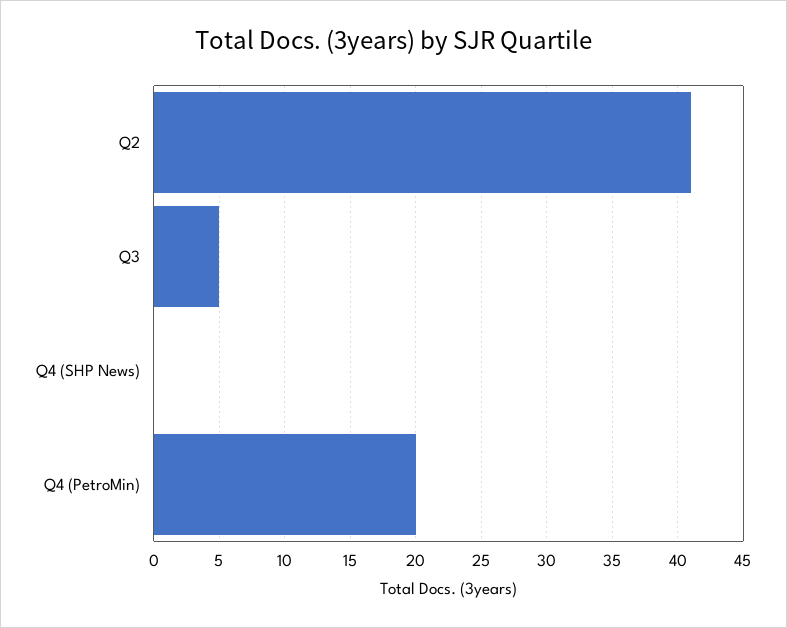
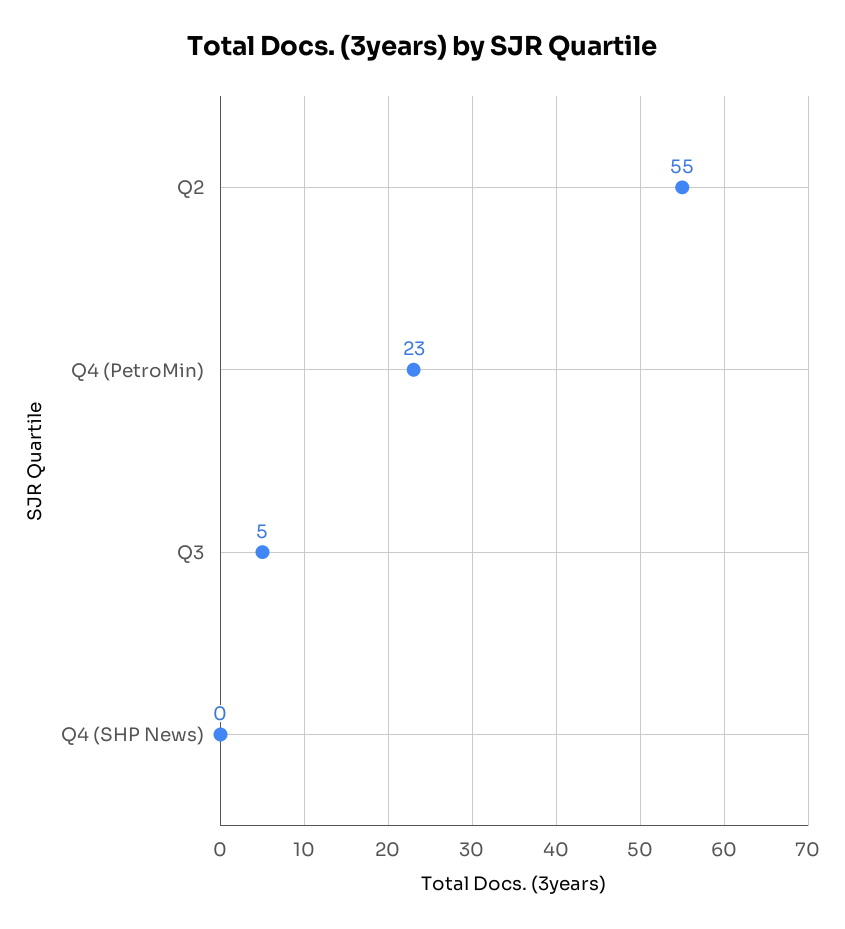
  {
-   "Q2": 41,
+   "Q2": 55,
    "Q3": 5,
    "Q4 (SHP News)": 0,
-   "Q4 (PetroMin)": 20
+   "Q4 (PetroMin)": 23
  }

